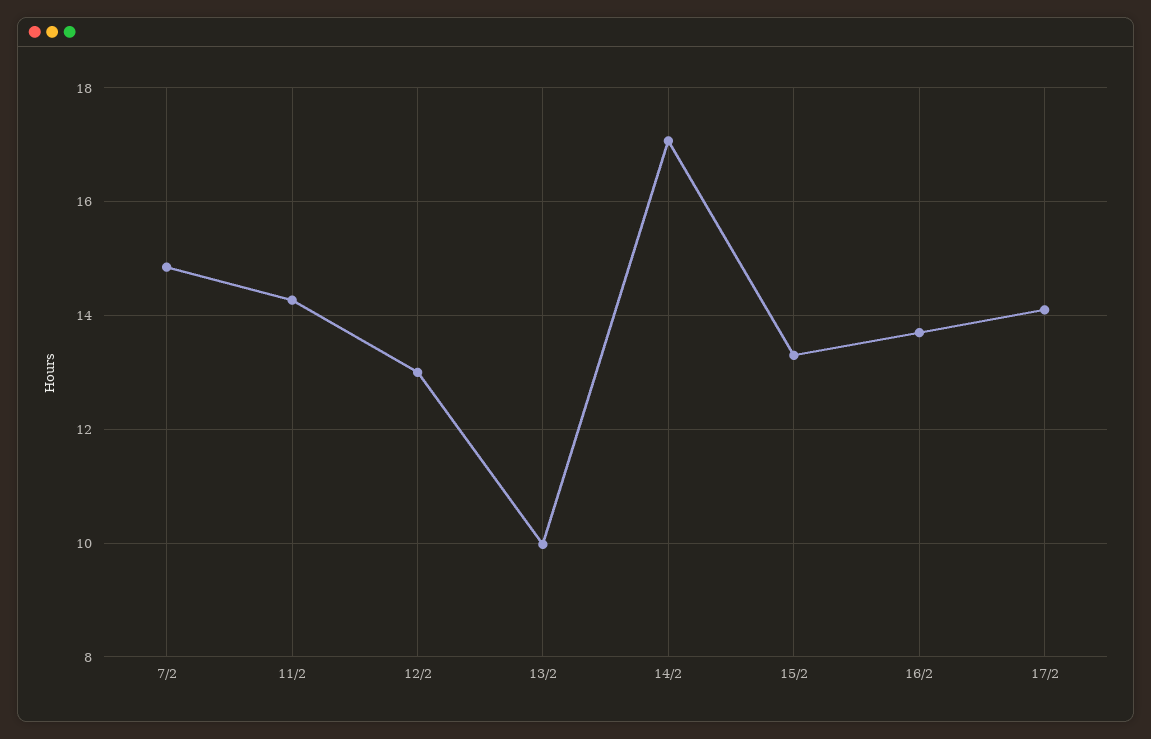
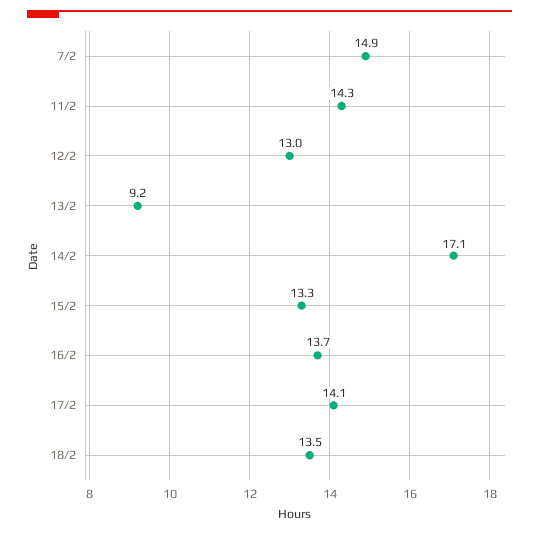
  {
    "7/2": 14.9,
    "11/2": 14.3,
    "12/2": 13,
-   "13/2": 10,
+   "13/2": 9.2,
    "14/2": 17.1,
    "15/2": 13.3,
    "16/2": 13.7,
-   "17/2": 14.1
+   "17/2": 14.1,
+   "18/2": 13.5
  }

